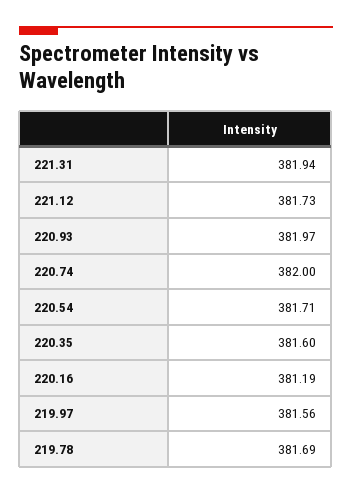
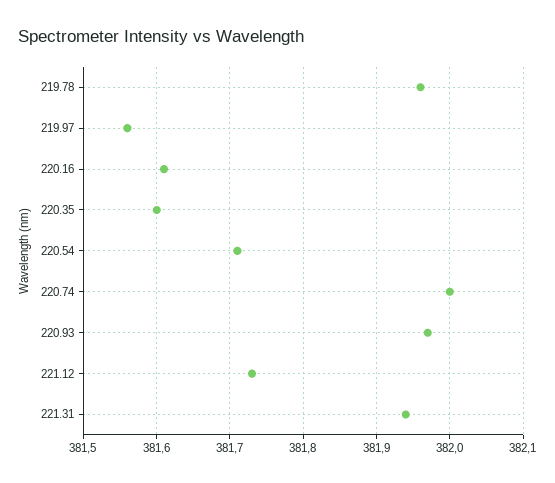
  {
    "221.31": 381.94,
    "221.12": 381.73,
    "220.93": 381.97,
    "220.74": 382,
    "220.54": 381.71,
    "220.35": 381.6,
-   "220.16": 381.19,
+   "220.16": 381.61,
    "219.97": 381.56,
-   "219.78": 381.69
+   "219.78": 381.96
  }

